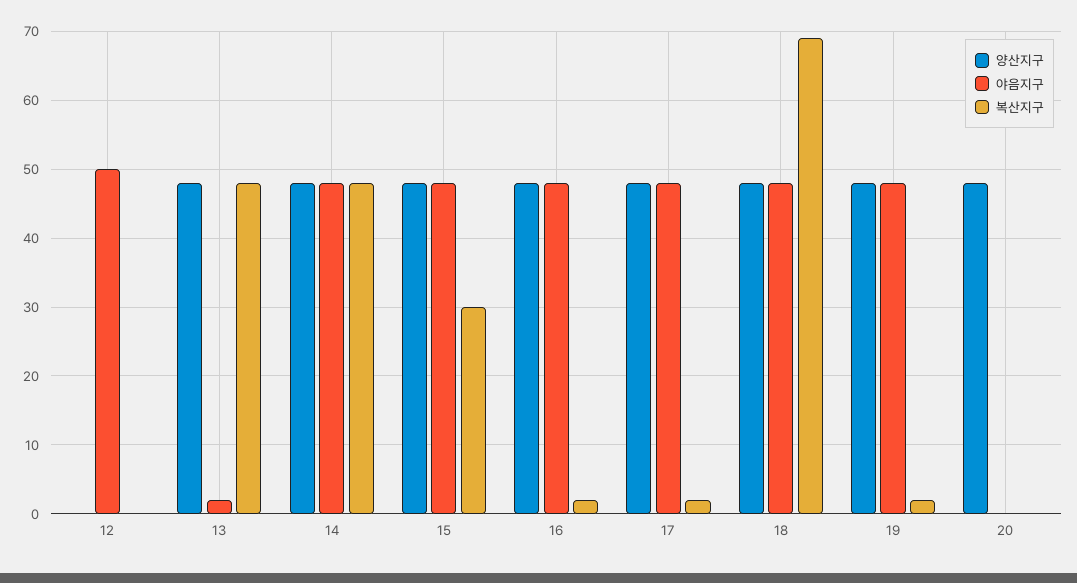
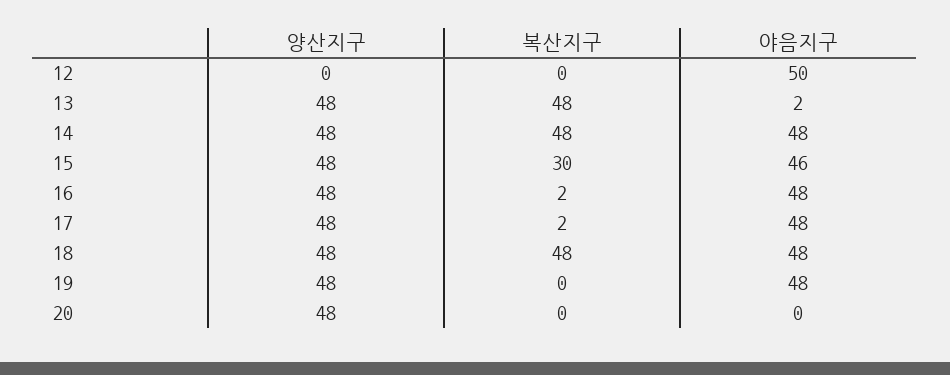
  {
    "양산지구": {
      "12": 0,
      "13": 48,
      "14": 48,
      "15": 48,
      "16": 48,
      "17": 48,
      "18": 48,
      "19": 48,
      "20": 48
    },
    "야음지구": {
      "12": 50,
      "13": 2,
      "14": 48,
-     "15": 48,
+     "15": 46,
      "16": 48,
      "17": 48,
      "18": 48,
      "19": 48,
      "20": 0
    },
    "복산지구": {
      "12": 0,
      "13": 48,
      "14": 48,
      "15": 30,
      "16": 2,
      "17": 2,
-     "18": 69,
+     "18": 48,
-     "19": 2,
+     "19": 0,
      "20": 0
    }
  }

